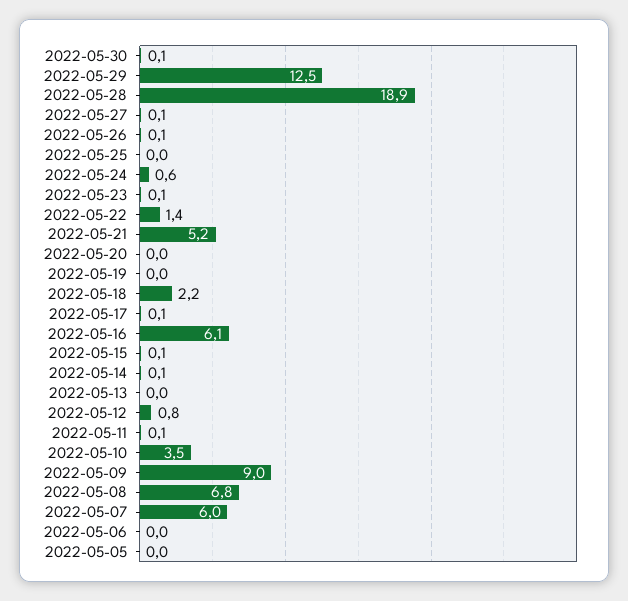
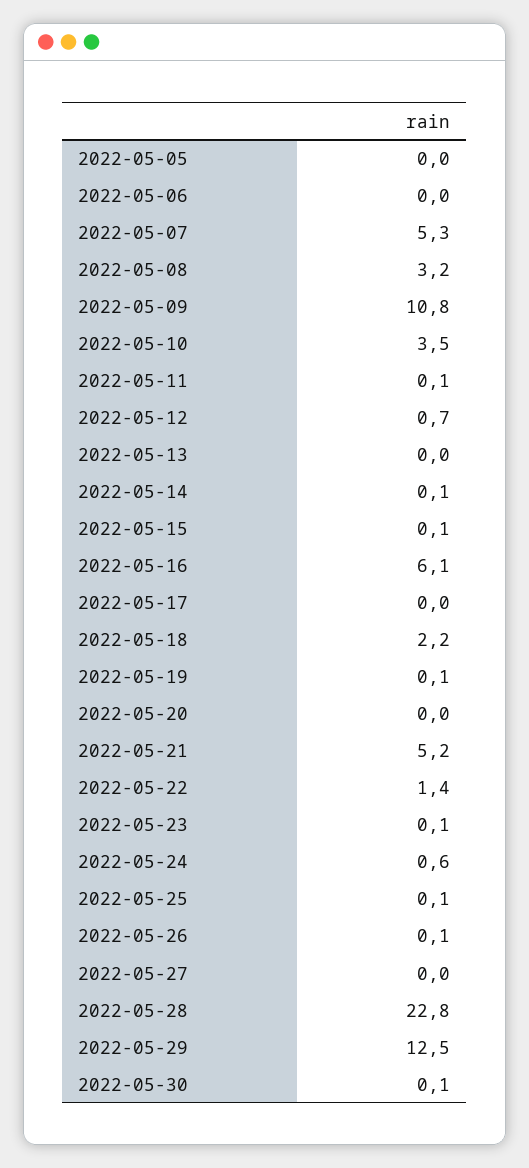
  {
    "2022-05-30": 0.1,
    "2022-05-29": 12.5,
-   "2022-05-28": 18.9,
+   "2022-05-28": 22.8,
-   "2022-05-27": 0.1,
+   "2022-05-27": 0,
    "2022-05-26": 0.1,
-   "2022-05-25": 0,
+   "2022-05-25": 0.1,
    "2022-05-24": 0.6,
    "2022-05-23": 0.1,
    "2022-05-22": 1.4,
    "2022-05-21": 5.2,
    "2022-05-20": 0,
-   "2022-05-19": 0,
+   "2022-05-19": 0.1,
    "2022-05-18": 2.2,
-   "2022-05-17": 0.1,
+   "2022-05-17": 0,
    "2022-05-16": 6.1,
    "2022-05-15": 0.1,
    "2022-05-14": 0.1,
    "2022-05-13": 0,
-   "2022-05-12": 0.8,
+   "2022-05-12": 0.7,
    "2022-05-11": 0.1,
    "2022-05-10": 3.5,
-   "2022-05-09": 9,
+   "2022-05-09": 10.8,
-   "2022-05-08": 6.8,
+   "2022-05-08": 3.2,
-   "2022-05-07": 6,
+   "2022-05-07": 5.3,
    "2022-05-06": 0,
    "2022-05-05": 0
  }

